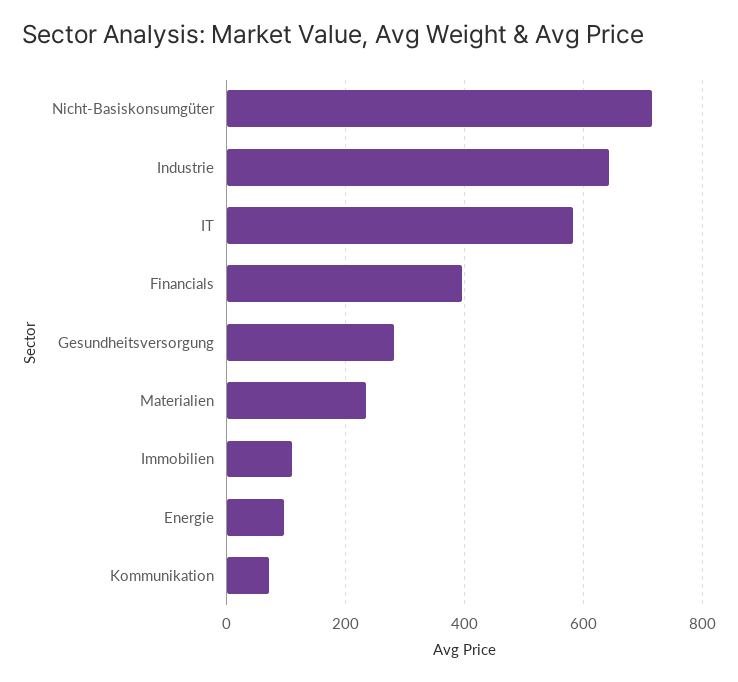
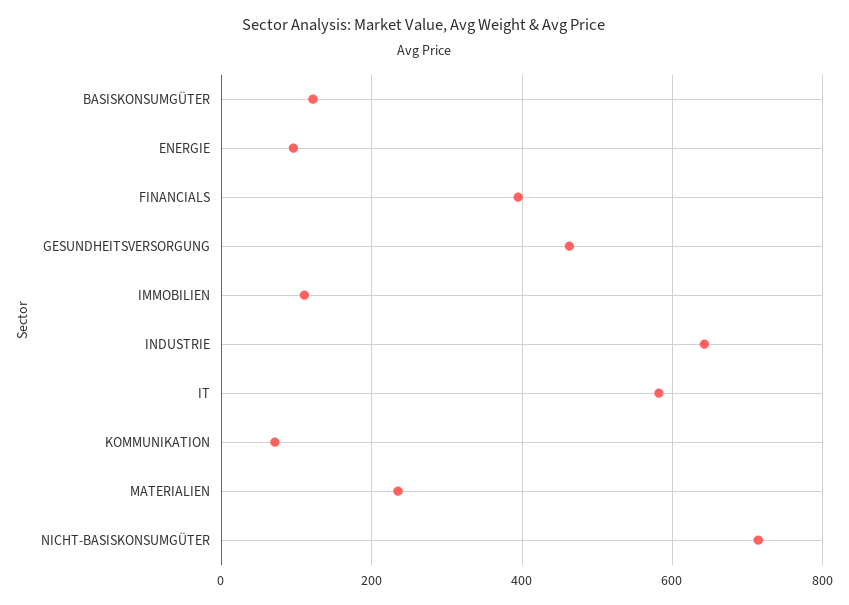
  {
    "Nicht-Basiskonsumgüter": 720,
    "Industrie": 640,
    "IT": 580,
    "Financials": 400,
-   "Gesundheitsversorgung": 280,
+   "Gesundheitsversorgung": 460,
    "Materialien": 240,
    "Immobilien": 120,
    "Energie": 100,
-   "Kommunikation": 80
+   "Kommunikation": 80,
+   "BASISKONSUMGÜTER": 120
  }

